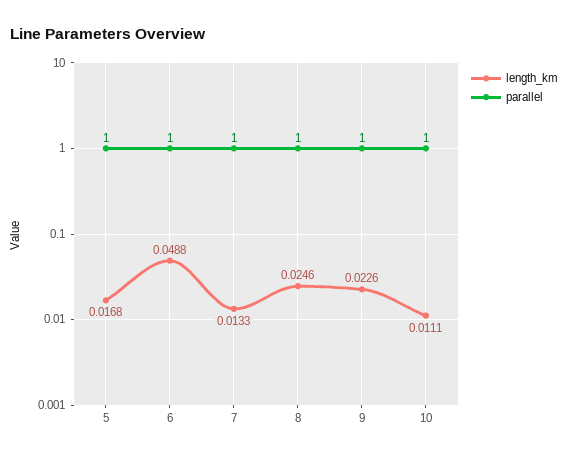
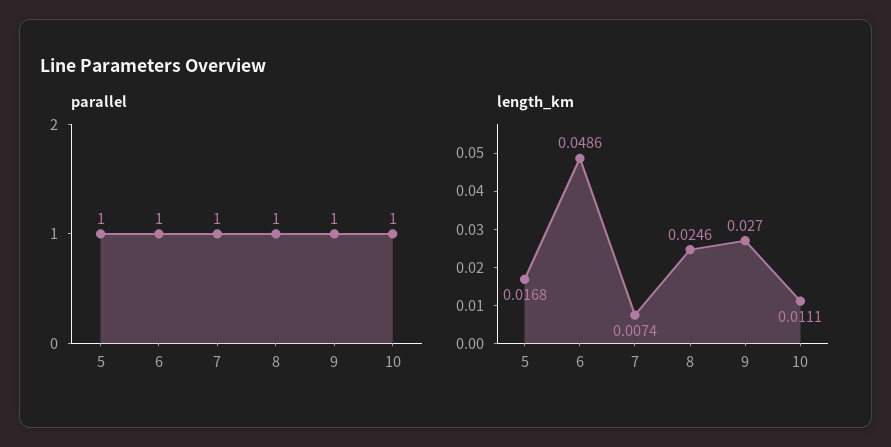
  {
    "length_km": {
      "5": 0.0168,
-     "6": 0.0488,
+     "6": 0.0486,
-     "7": 0.0133,
+     "7": 0.0074,
      "8": 0.0246,
-     "9": 0.0226,
+     "9": 0.027,
      "10": 0.0111
    },
    "parallel": {
      "5": 1,
      "6": 1,
      "7": 1,
      "8": 1,
      "9": 1,
      "10": 1
    }
  }

